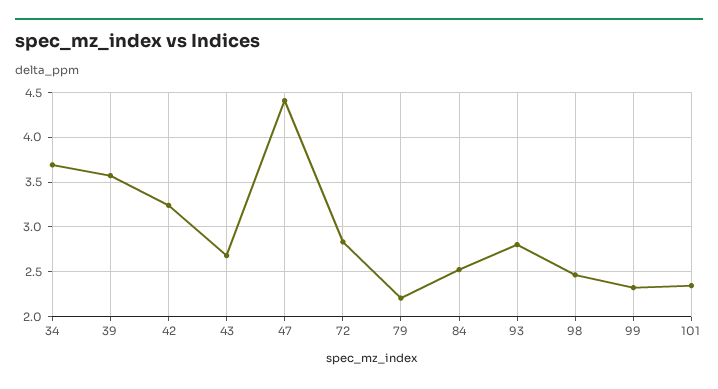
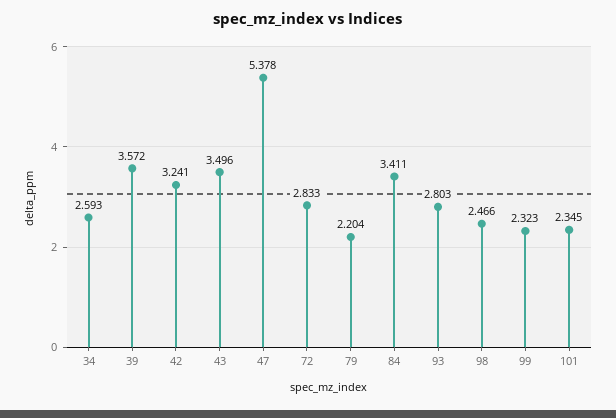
  {
-   "34": 3.7,
+   "34": 2.593,
    "39": 3.572,
    "42": 3.241,
-   "43": 2.7,
+   "43": 3.496,
-   "47": 4.4,
+   "47": 5.378,
    "72": 2.833,
    "79": 2.204,
-   "84": 2.5,
+   "84": 3.411,
    "93": 2.803,
    "98": 2.466,
    "99": 2.323,
    "101": 2.345
  }

